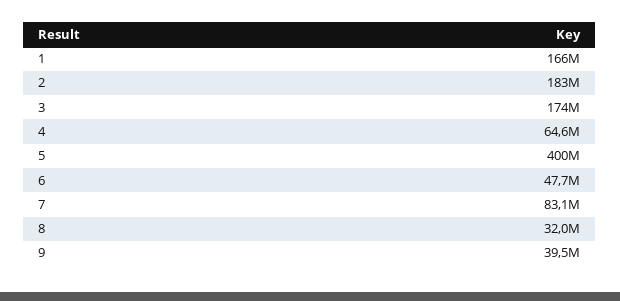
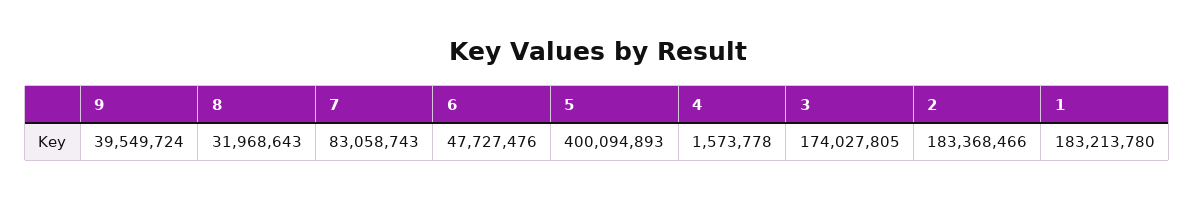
  {
-   "1": 166000000,
+   "1": 183213780,
    "2": 183368466,
    "3": 174027805,
-   "4": 64600000,
+   "4": 1573778,
    "5": 400094893,
    "6": 47727476,
    "7": 83058743,
    "8": 31968643,
    "9": 39549724
  }

